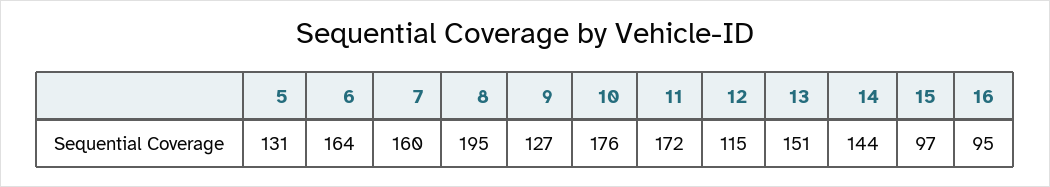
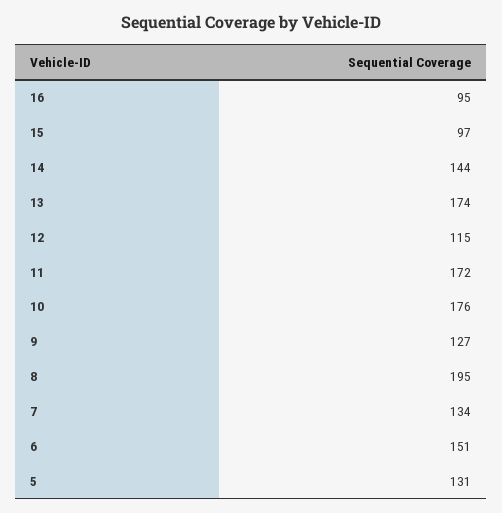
  {
    "5": 131,
-   "6": 164,
+   "6": 151,
-   "7": 160,
+   "7": 134,
    "8": 195,
    "9": 127,
    "10": 176,
    "11": 172,
    "12": 115,
-   "13": 151,
+   "13": 174,
    "14": 144,
    "15": 97,
    "16": 95
  }

